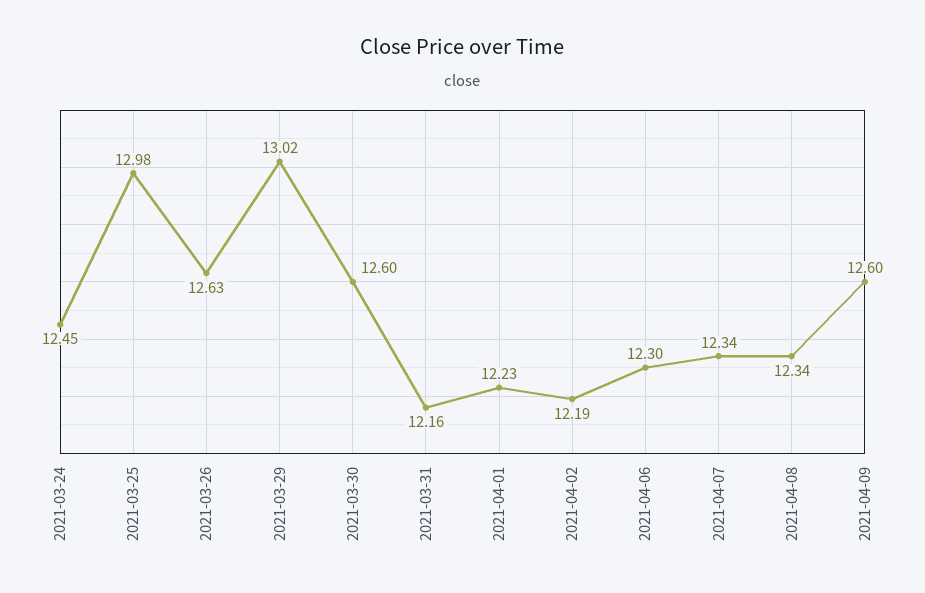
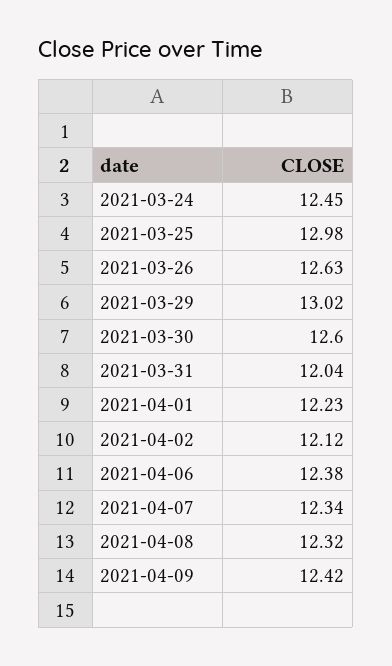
  {
    "2021-03-24": 12.45,
    "2021-03-25": 12.98,
    "2021-03-26": 12.63,
    "2021-03-29": 13.02,
    "2021-03-30": 12.6,
-   "2021-03-31": 12.16,
+   "2021-03-31": 12.04,
    "2021-04-01": 12.23,
-   "2021-04-02": 12.19,
+   "2021-04-02": 12.12,
-   "2021-04-06": 12.3,
+   "2021-04-06": 12.38,
    "2021-04-07": 12.34,
-   "2021-04-08": 12.34,
+   "2021-04-08": 12.32,
-   "2021-04-09": 12.6
+   "2021-04-09": 12.42
  }

